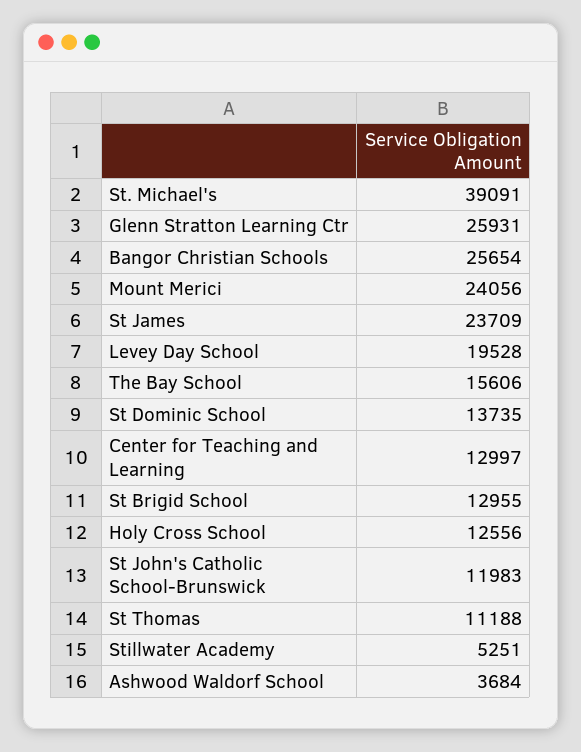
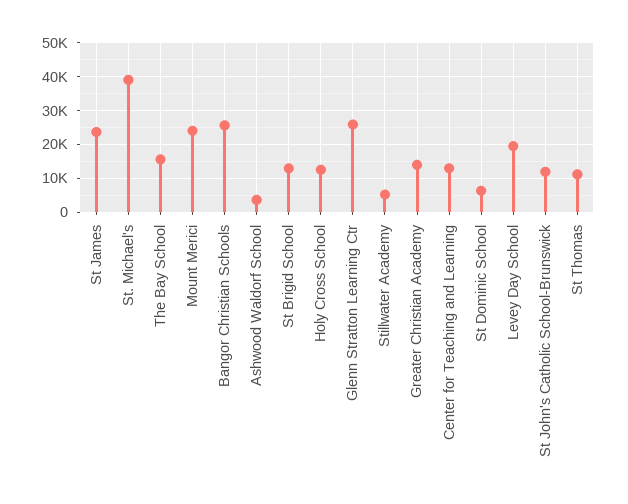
  {
    "St. Michael's": 39091,
    "Glenn Stratton Learning Ctr": 25931,
    "Bangor Christian Schools": 25654,
    "Mount Merici": 24056,
    "St James": 23709,
    "Levey Day School": 19528,
    "The Bay School": 15606,
-   "St Dominic School": 13735,
+   "St Dominic School": 6000,
    "Center for Teaching and Learning": 12997,
    "St Brigid School": 12955,
    "Holy Cross School": 12556,
    "St John's Catholic School-Brunswick": 11983,
    "St Thomas": 11188,
    "Stillwater Academy": 5251,
-   "Ashwood Waldorf School": 3684
+   "Ashwood Waldorf School": 3684,
+   "Greater Christian Academy": 14000
  }

